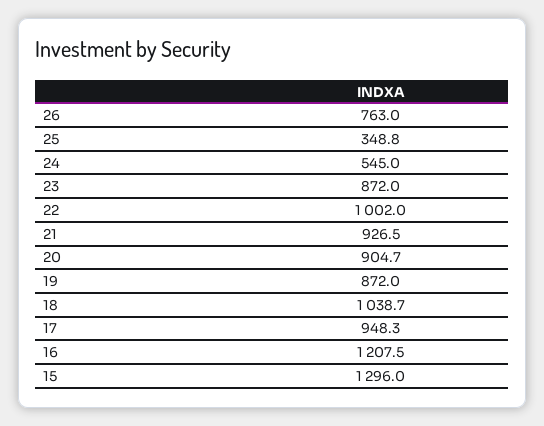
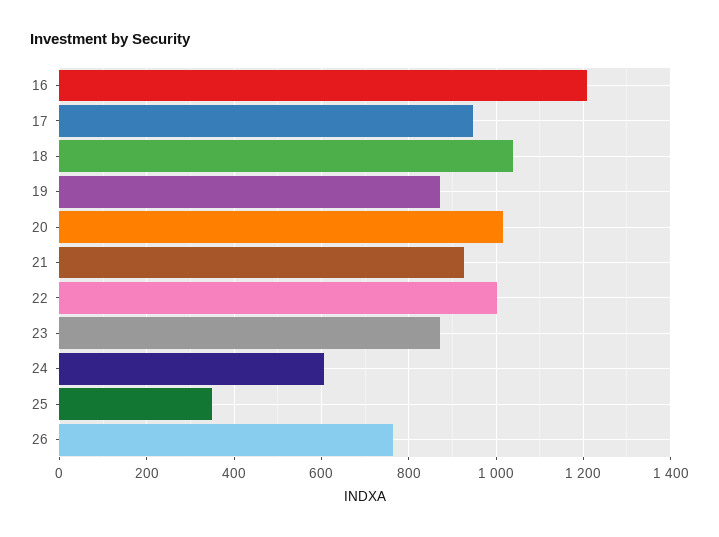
  {
    "26": 763,
    "25": 348.8,
-   "24": 545,
+   "24": 600,
    "23": 872,
    "22": 1002,
    "21": 926.5,
-   "20": 904.7,
+   "20": 1020,
    "19": 872,
    "18": 1038.7,
    "17": 948.3,
-   "16": 1207.5,
+   "16": 1207.5
-   "15": 1296
  }

